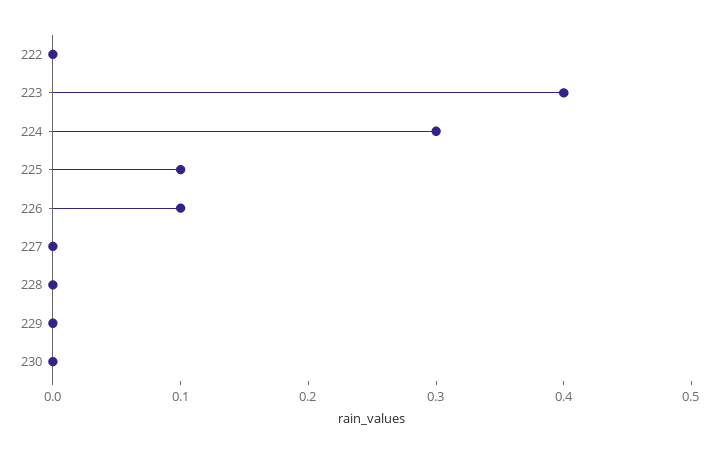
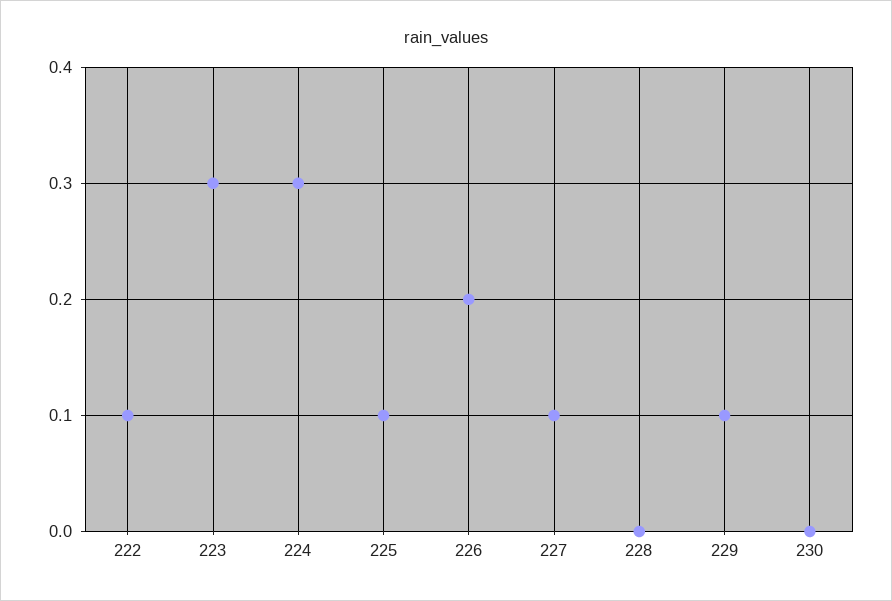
  {
-   "222": 0,
+   "222": 0.1,
-   "223": 0.4,
+   "223": 0.3,
    "224": 0.3,
    "225": 0.1,
-   "226": 0.1,
+   "226": 0.2,
-   "227": 0,
+   "227": 0.1,
    "228": 0,
-   "229": 0,
+   "229": 0.1,
    "230": 0
  }

